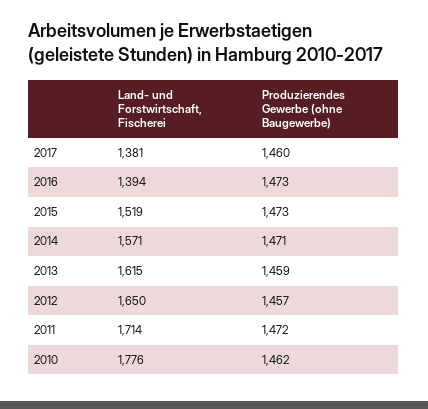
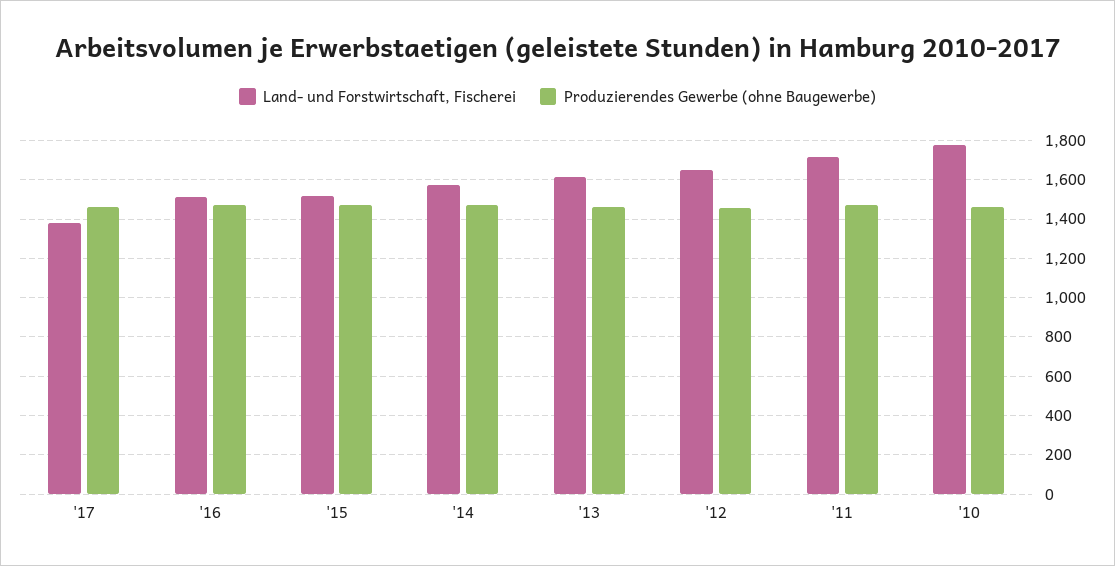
  {
    "Land- und Forstwirtschaft, Fischerei": {
      "2017": 1381,
-     "2016": 1394,
+     "2016": 1500,
      "2015": 1519,
      "2014": 1571,
      "2013": 1615,
      "2012": 1650,
      "2011": 1714,
      "2010": 1776
    },
    "Produzierendes Gewerbe (ohne Baugewerbe)": {
      "2017": 1460,
      "2016": 1473,
      "2015": 1473,
      "2014": 1471,
      "2013": 1459,
      "2012": 1457,
      "2011": 1472,
      "2010": 1462
    }
  }

